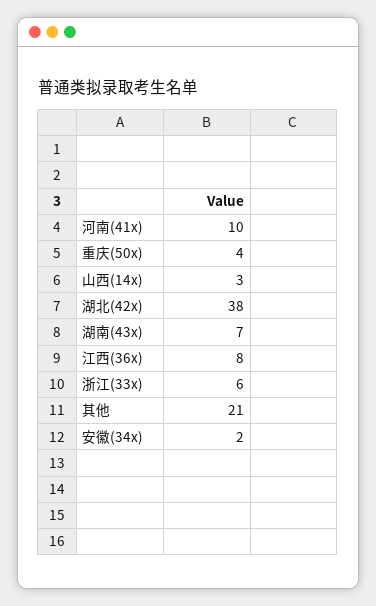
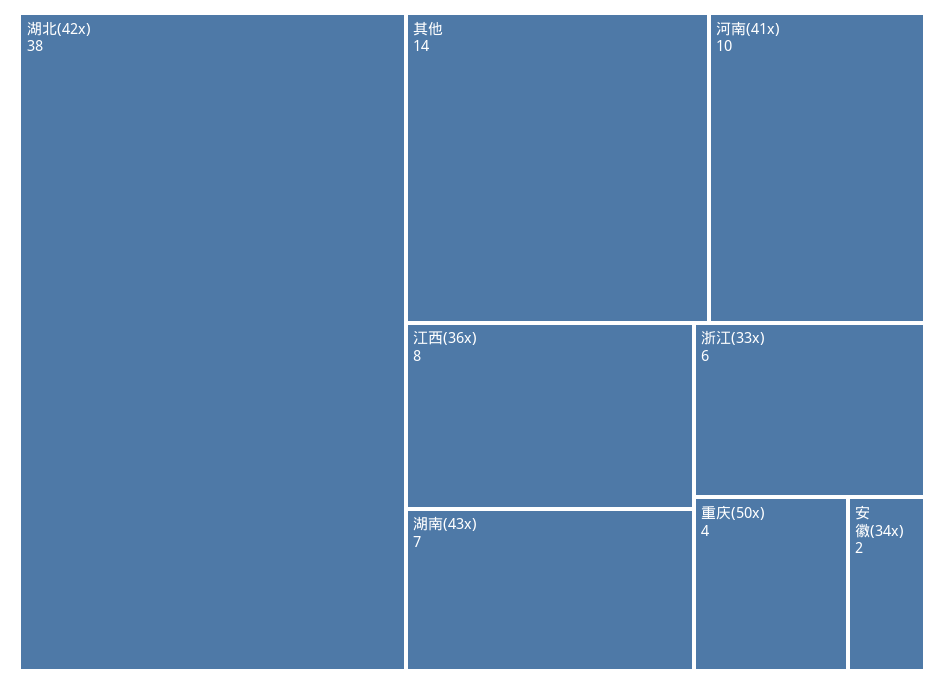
  {
    "河南(41x)": 10,
    "重庆(50x)": 4,
-   "山西(14x)": 3,
    "湖北(42x)": 38,
    "湖南(43x)": 7,
    "江西(36x)": 8,
    "浙江(33x)": 6,
-   "其他": 21,
+   "其他": 14,
    "安徽(34x)": 2
  }

